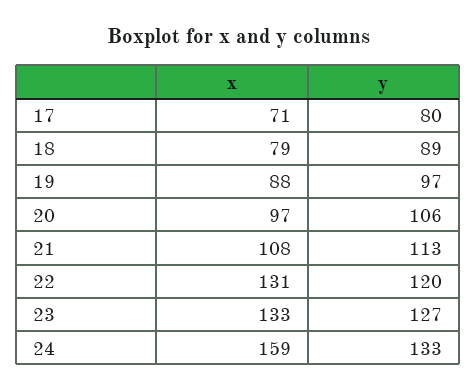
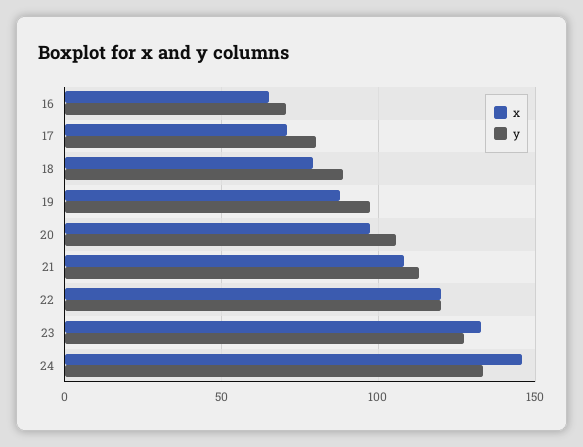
  {
    "x": {
      "17": 71,
      "18": 79,
      "19": 88,
      "20": 97,
      "21": 108,
-     "22": 131,
+     "22": 120,
      "23": 133,
-     "24": 159
+     "24": 145,
+     "16": 65
    },
    "y": {
      "17": 80,
      "18": 89,
      "19": 97,
      "20": 106,
      "21": 113,
      "22": 120,
      "23": 127,
-     "24": 133
+     "24": 133,
+     "16": 70
    }
  }

